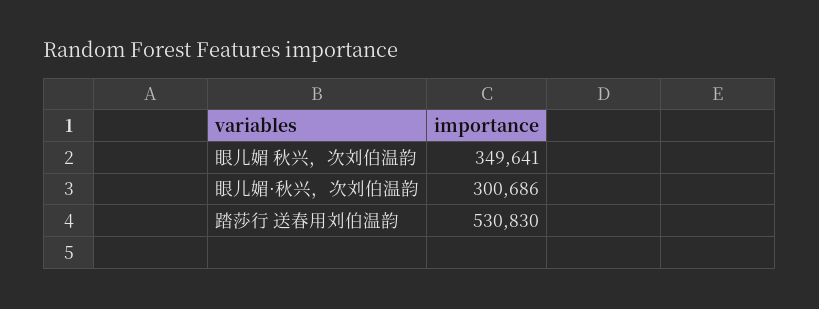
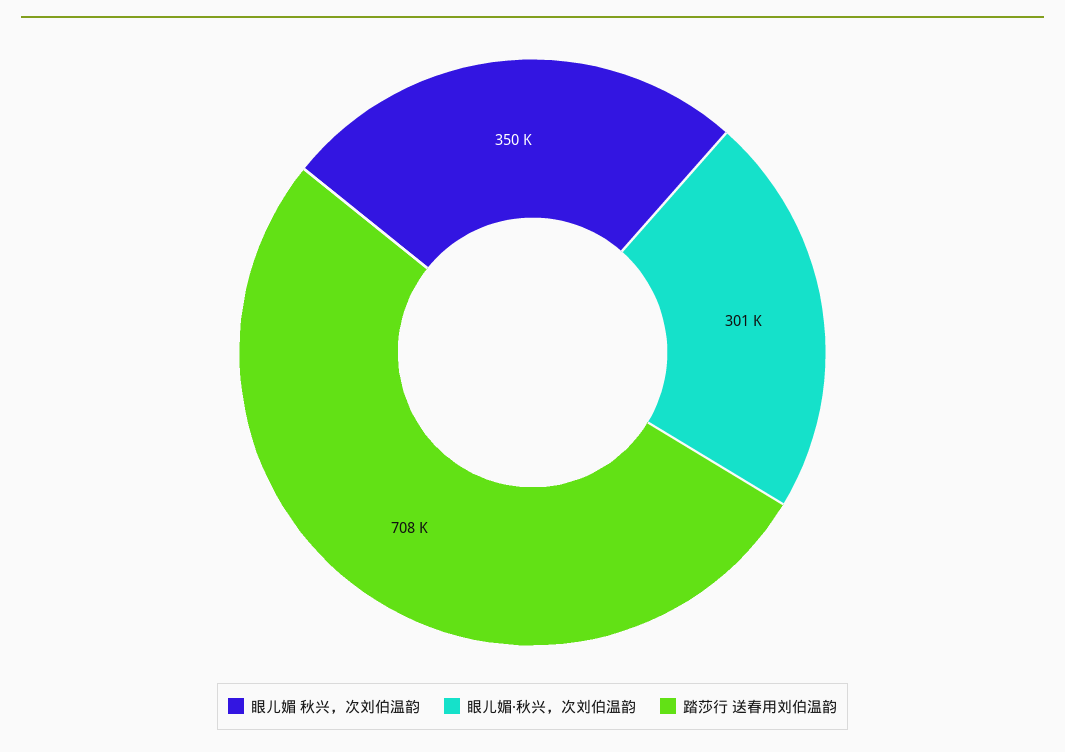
  {
    "眼儿媚 秋兴，次刘伯温韵": 349641,
    "眼儿媚·秋兴，次刘伯温韵": 300686,
-   "踏莎行 送春用刘伯温韵": 530830
+   "踏莎行 送春用刘伯温韵": 708000
  }

